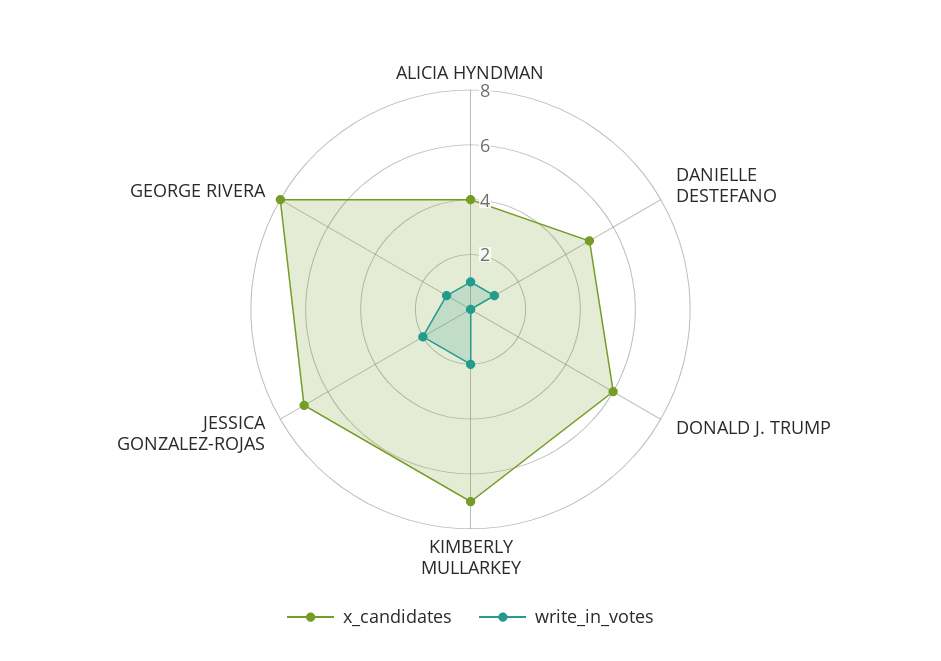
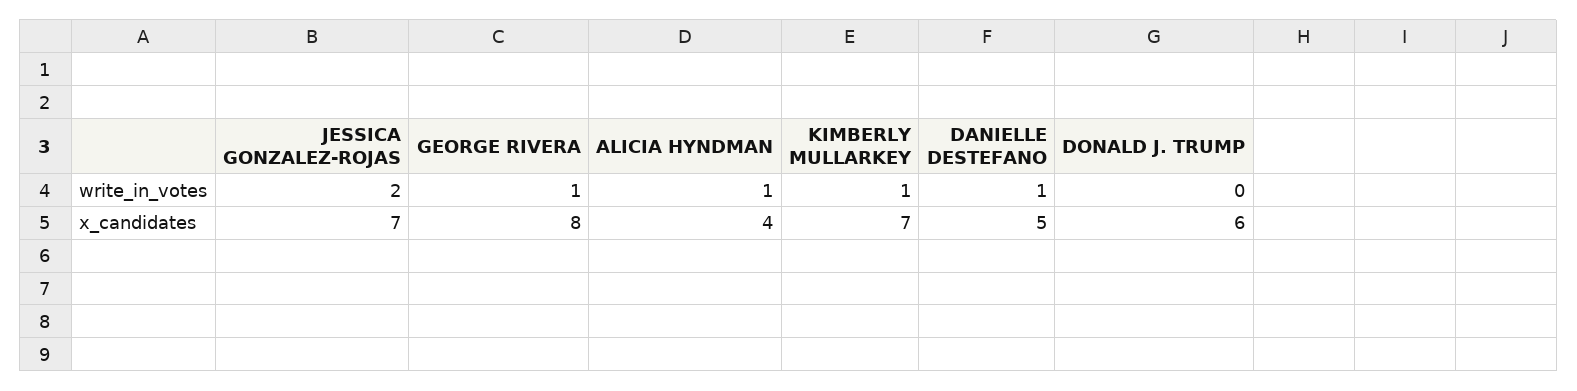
  {
    "x_candidates": {
      "ALICIA HYNDMAN": 4,
      "DANIELLE DESTEFANO": 5,
      "DONALD J. TRUMP": 6,
      "KIMBERLY MULLARKEY": 7,
      "JESSICA GONZALEZ-ROJAS": 7,
      "GEORGE RIVERA": 8
    },
    "write_in_votes": {
      "ALICIA HYNDMAN": 1,
      "DANIELLE DESTEFANO": 1,
      "DONALD J. TRUMP": 0,
-     "KIMBERLY MULLARKEY": 2,
+     "KIMBERLY MULLARKEY": 1,
      "JESSICA GONZALEZ-ROJAS": 2,
      "GEORGE RIVERA": 1
    }
  }

